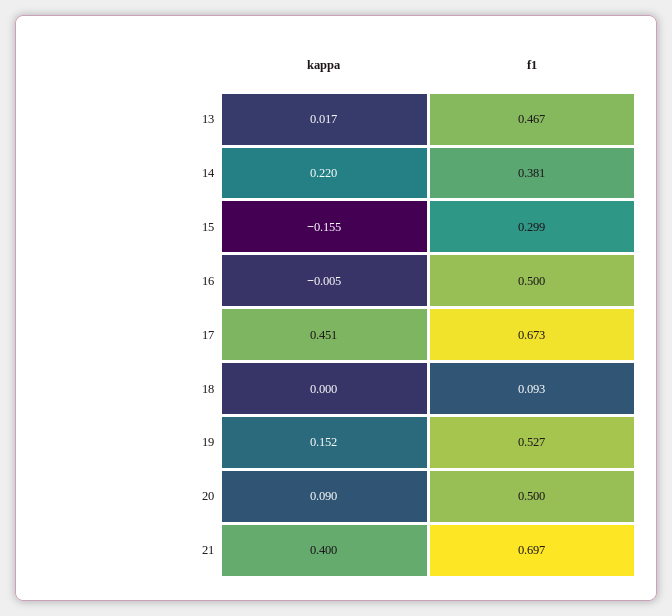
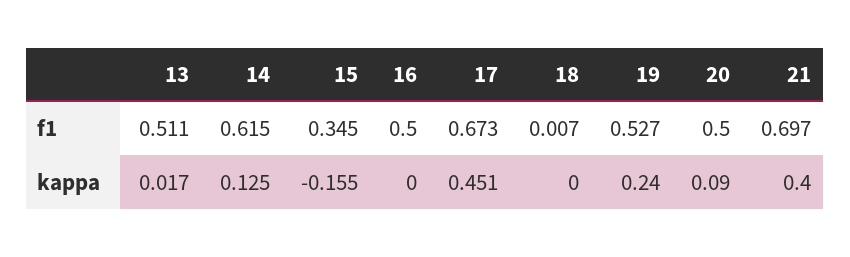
  {
    "kappa": {
      "13": 0.017,
-     "14": 0.22,
+     "14": 0.125,
      "15": -0.155,
-     "16": -0.005,
+     "16": 0,
      "17": 0.451,
      "18": 0,
-     "19": 0.152,
+     "19": 0.24,
      "20": 0.09,
      "21": 0.4
    },
    "f1": {
-     "13": 0.467,
+     "13": 0.511,
-     "14": 0.381,
+     "14": 0.615,
-     "15": 0.299,
+     "15": 0.345,
      "16": 0.5,
      "17": 0.673,
-     "18": 0.093,
+     "18": 0.007,
      "19": 0.527,
      "20": 0.5,
      "21": 0.697
    }
  }

